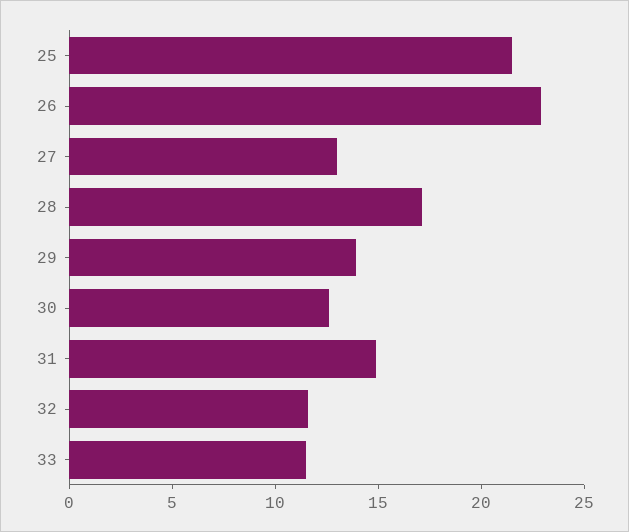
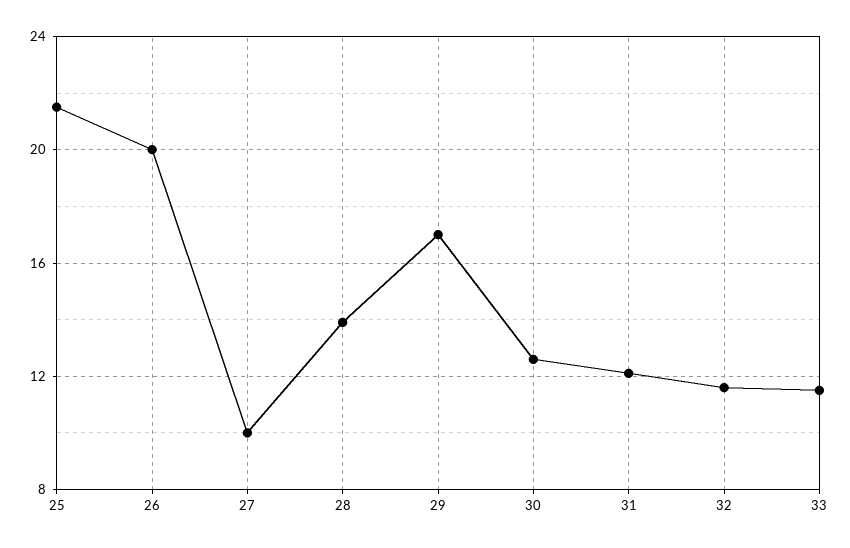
  {
    "25": 21.5,
-   "26": 23,
+   "26": 20,
-   "27": 13,
+   "27": 10,
-   "28": 17,
+   "28": 14,
-   "29": 14,
+   "29": 17,
    "30": 12.5,
-   "31": 15,
+   "31": 12,
    "32": 11.5,
    "33": 11.5
  }

